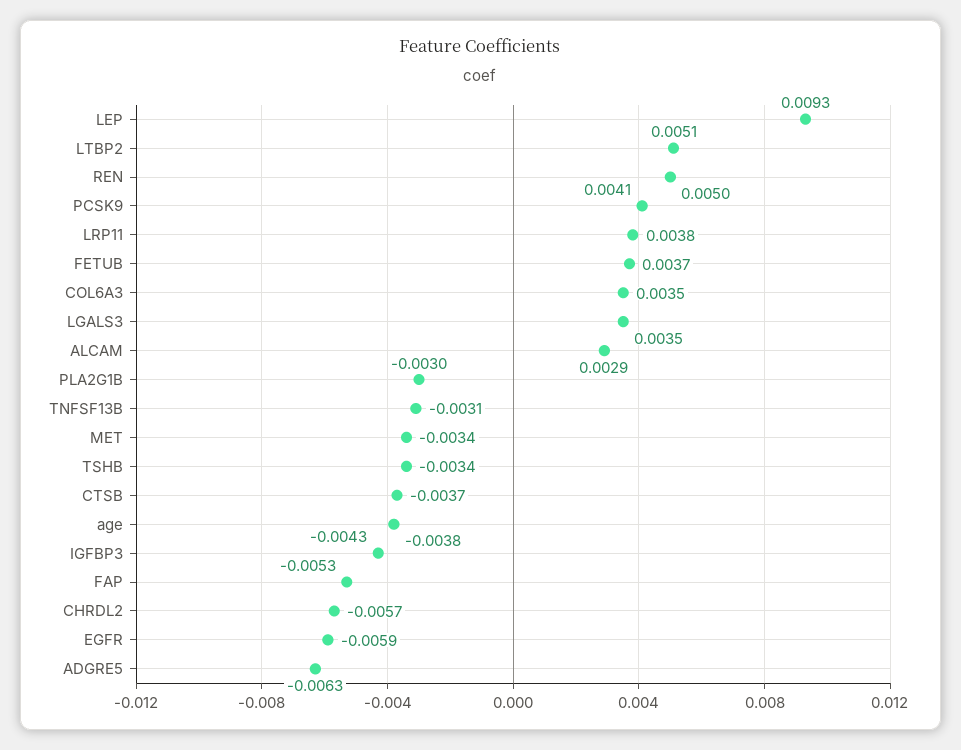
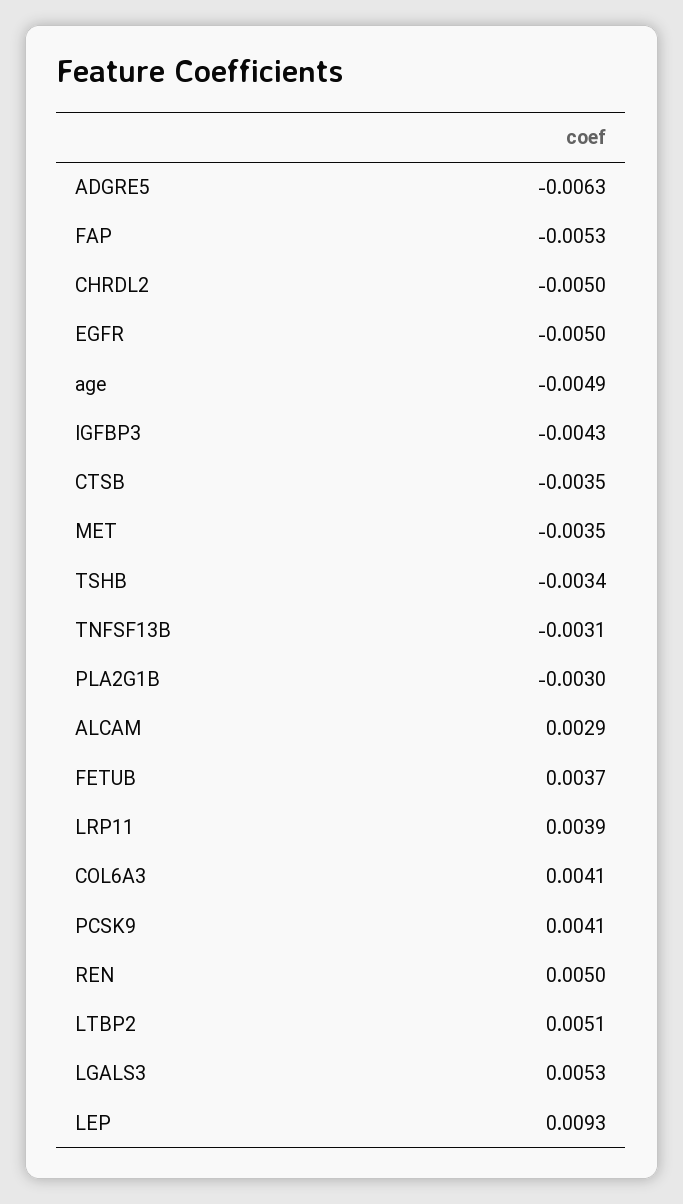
  {
    "LEP": 0.0093,
    "LTBP2": 0.0051,
    "REN": 0.005,
    "PCSK9": 0.0041,
-   "LRP11": 0.0038,
+   "LRP11": 0.0039,
    "FETUB": 0.0037,
-   "COL6A3": 0.0035,
+   "COL6A3": 0.0041,
-   "LGALS3": 0.0035,
+   "LGALS3": 0.0053,
    "ALCAM": 0.0029,
    "PLA2G1B": -0.003,
    "TNFSF13B": -0.0031,
-   "MET": -0.0034,
+   "MET": -0.0035,
    "TSHB": -0.0034,
-   "CTSB": -0.0037,
+   "CTSB": -0.0035,
-   "age": -0.0038,
+   "age": -0.0049,
    "IGFBP3": -0.0043,
    "FAP": -0.0053,
-   "CHRDL2": -0.0057,
+   "CHRDL2": -0.005,
-   "EGFR": -0.0059,
+   "EGFR": -0.005,
    "ADGRE5": -0.0063
  }

